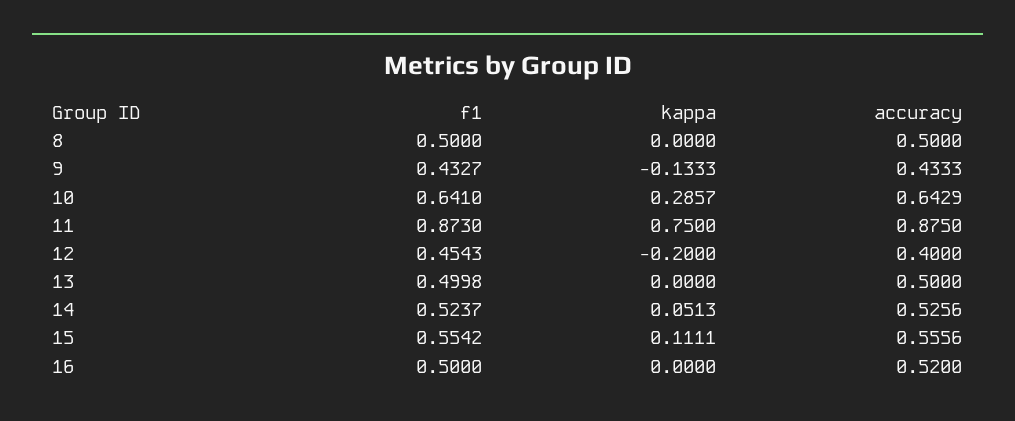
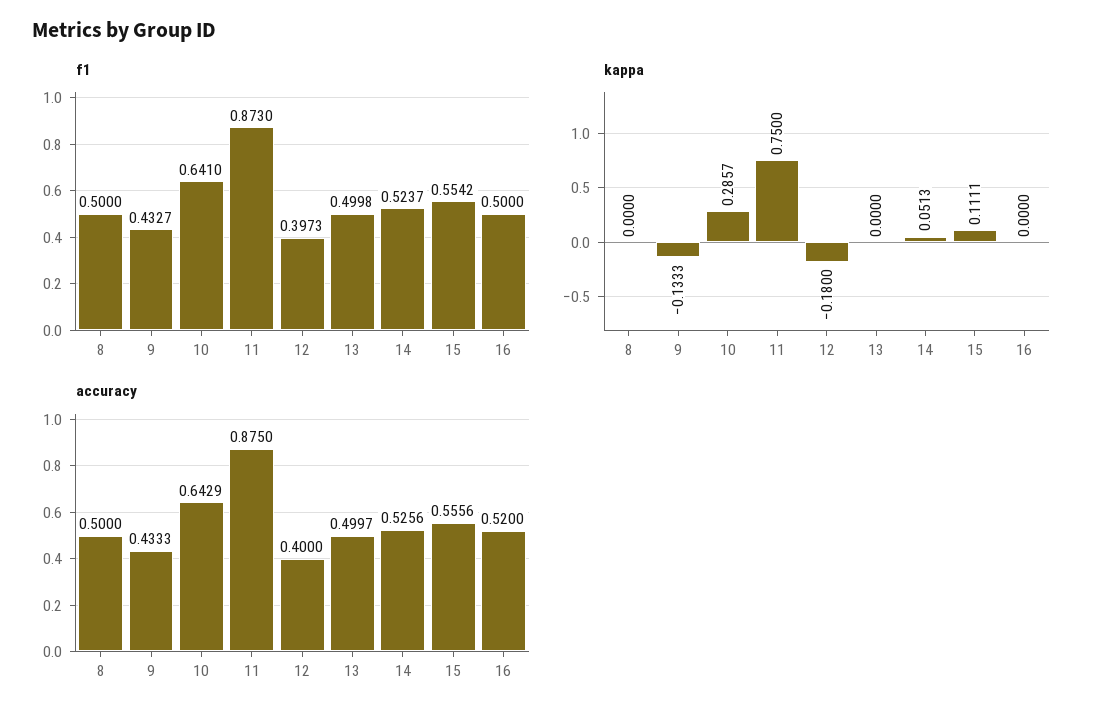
  {
    "f1": {
      "8": 0.5,
      "9": 0.4327,
      "10": 0.641,
      "11": 0.873,
-     "12": 0.4543,
+     "12": 0.3973,
      "13": 0.4998,
      "14": 0.5237,
      "15": 0.5542,
      "16": 0.5
    },
    "kappa": {
      "8": 0,
      "9": -0.1333,
      "10": 0.2857,
      "11": 0.75,
-     "12": -0.2,
+     "12": -0.18,
      "13": 0,
      "14": 0.0513,
      "15": 0.1111,
      "16": 0
    },
    "accuracy": {
      "8": 0.5,
      "9": 0.4333,
      "10": 0.6429,
      "11": 0.875,
      "12": 0.4,
-     "13": 0.5,
+     "13": 0.4997,
      "14": 0.5256,
      "15": 0.5556,
      "16": 0.52
    }
  }

